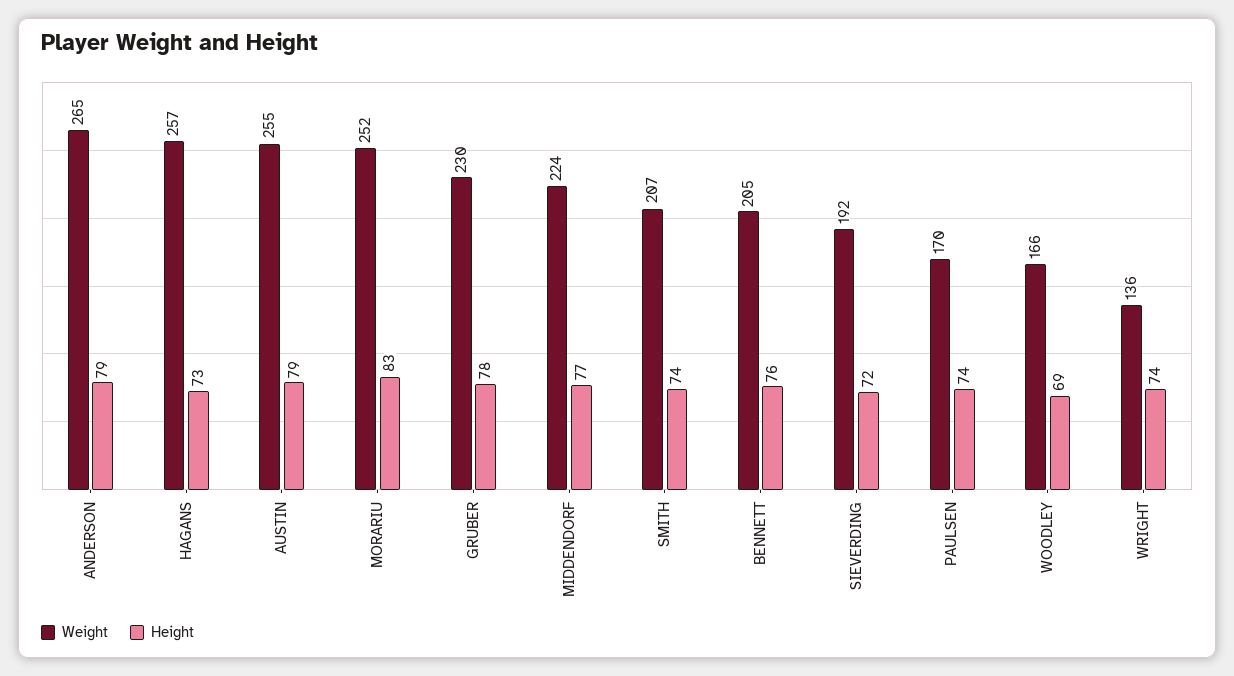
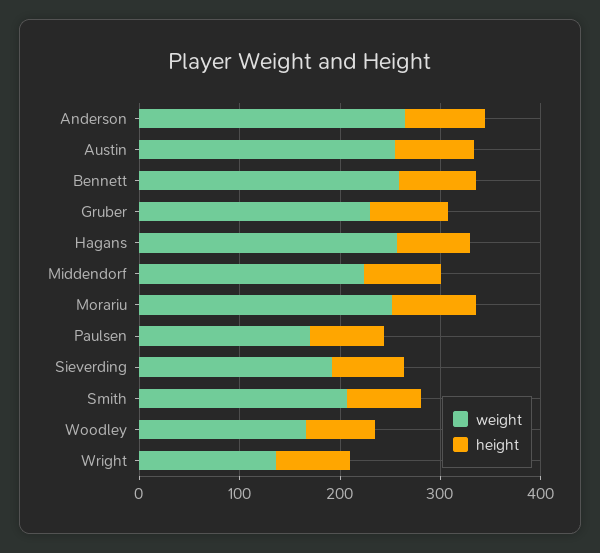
  {
    "Weight": {
      "ANDERSON": 265,
      "HAGANS": 257,
      "AUSTIN": 255,
      "MORARIU": 252,
      "GRUBER": 230,
      "MIDDENDORF": 224,
      "SMITH": 207,
-     "BENNETT": 205,
+     "BENNETT": 260,
      "SIEVERDING": 192,
      "PAULSEN": 170,
      "WOODLEY": 166,
      "WRIGHT": 136
    },
    "Height": {
      "ANDERSON": 79,
      "HAGANS": 73,
      "AUSTIN": 79,
      "MORARIU": 83,
      "GRUBER": 78,
      "MIDDENDORF": 77,
      "SMITH": 74,
      "BENNETT": 76,
      "SIEVERDING": 72,
      "PAULSEN": 74,
      "WOODLEY": 69,
      "WRIGHT": 74
    }
  }

